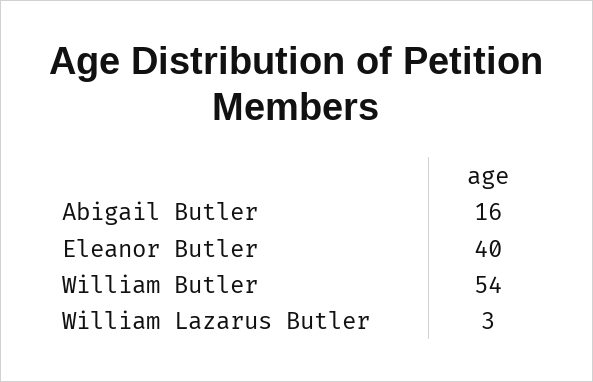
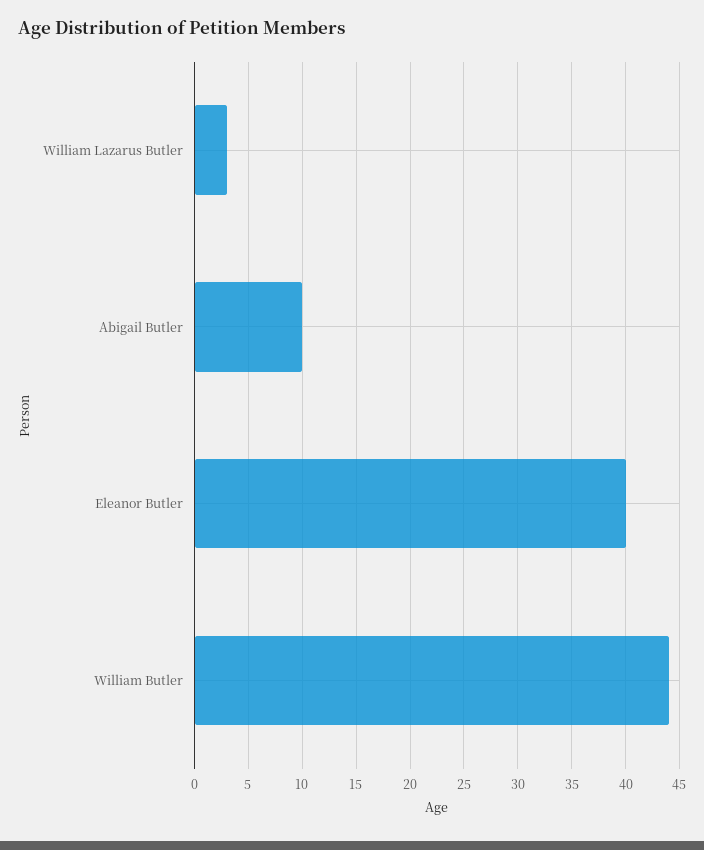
  {
-   "Abigail Butler": 16,
+   "Abigail Butler": 10,
    "Eleanor Butler": 40,
-   "William Butler": 54,
+   "William Butler": 44,
    "William Lazarus Butler": 3
  }

